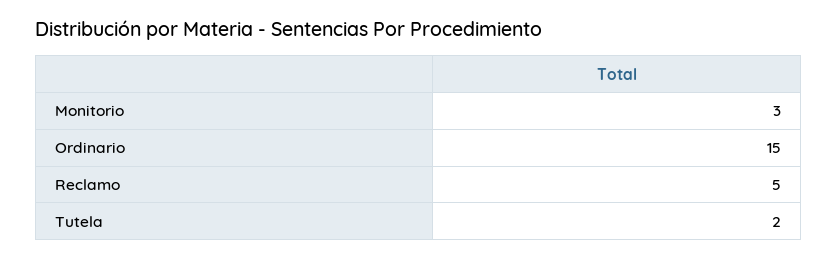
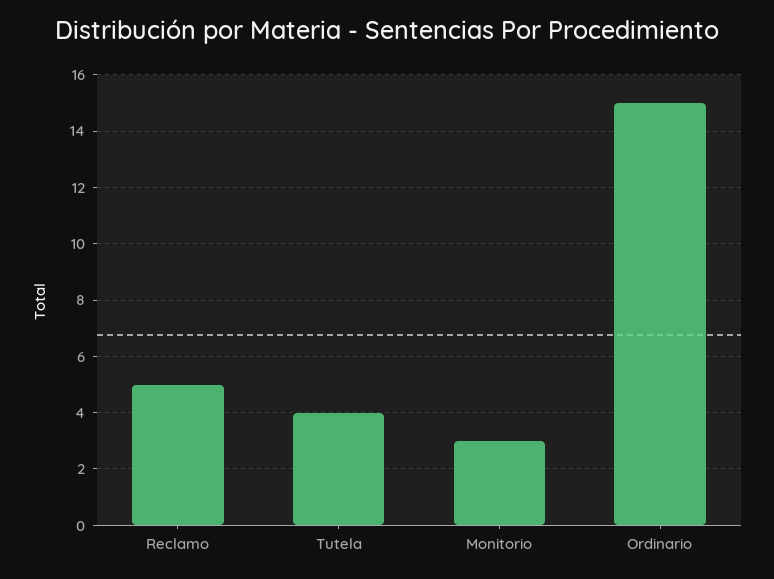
  {
    "Monitorio": 3,
    "Ordinario": 15,
    "Reclamo": 5,
-   "Tutela": 2
+   "Tutela": 4
  }

